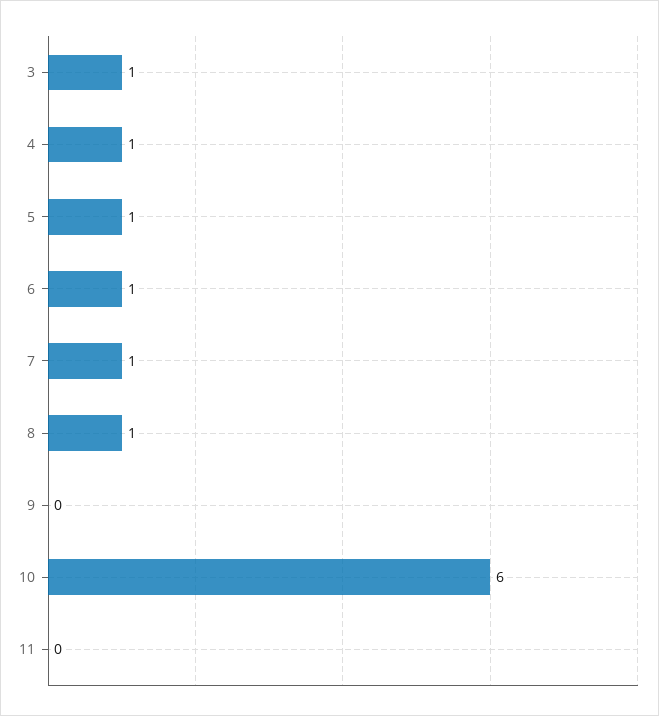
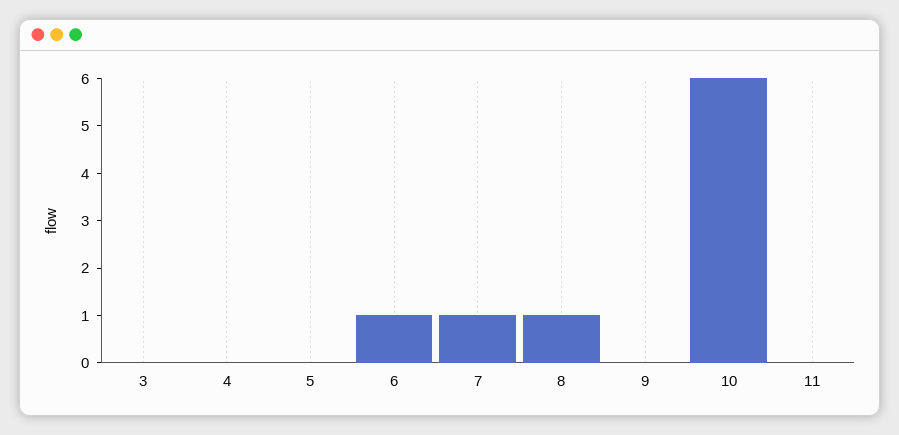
  {
-   "3": 1,
+   "3": 0,
-   "4": 1,
+   "4": 0,
-   "5": 1,
+   "5": 0,
    "6": 1,
    "7": 1,
    "8": 1,
    "9": 0,
    "10": 6,
    "11": 0
  }

